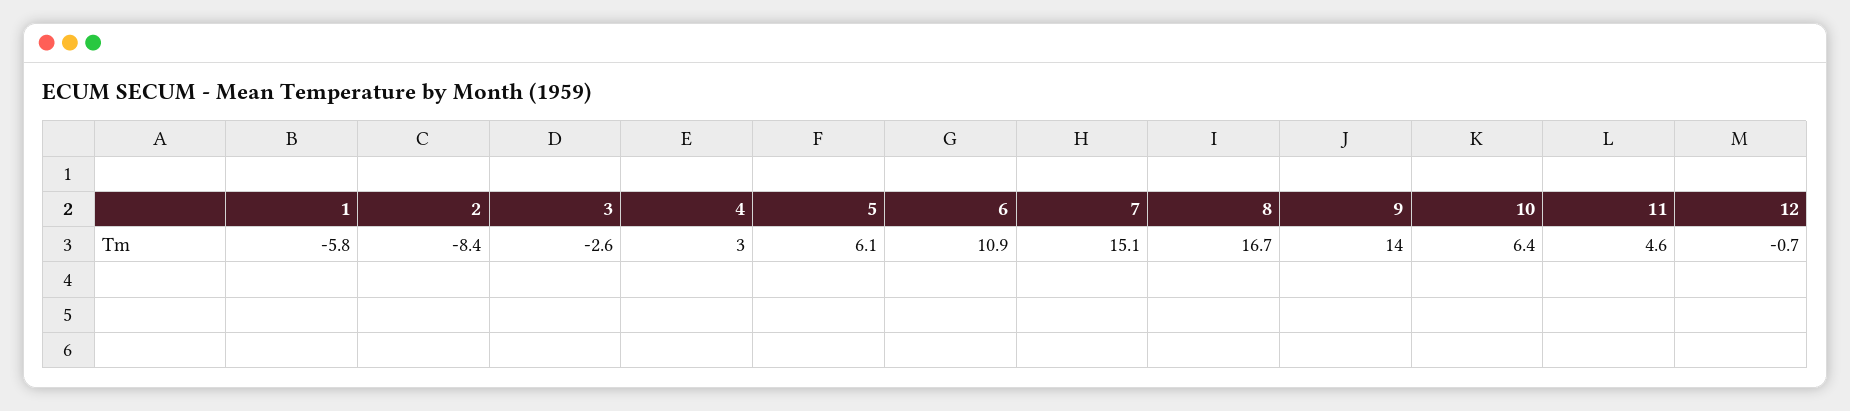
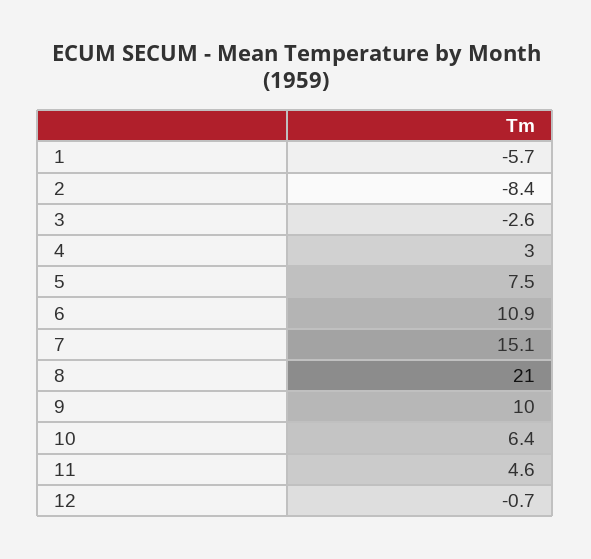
  {
-   "1": -5.8,
+   "1": -5.7,
    "2": -8.4,
    "3": -2.6,
    "4": 3,
-   "5": 6.1,
+   "5": 7.5,
    "6": 10.9,
    "7": 15.1,
-   "8": 16.7,
+   "8": 21,
-   "9": 14,
+   "9": 10,
    "10": 6.4,
    "11": 4.6,
    "12": -0.7
  }

